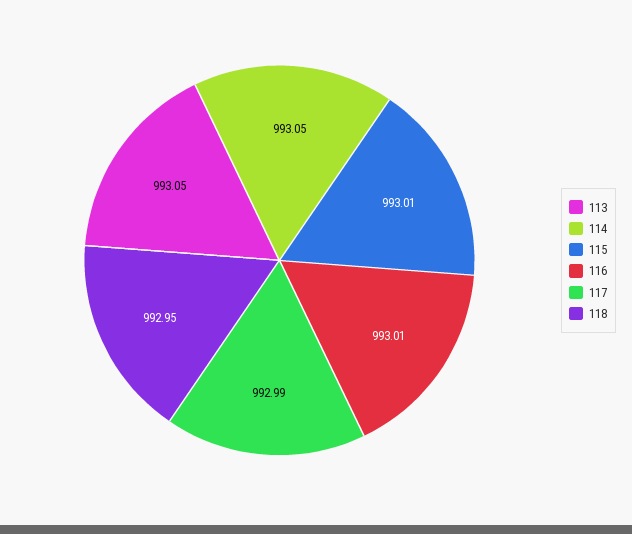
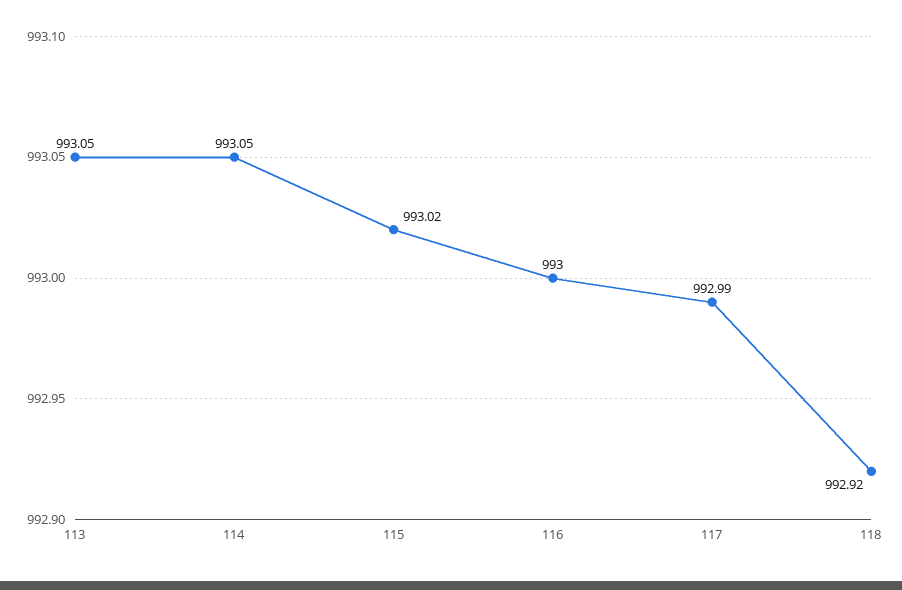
  {
    "113": 993.05,
    "114": 993.05,
-   "115": 993.01,
+   "115": 993.02,
-   "116": 993.01,
+   "116": 993,
    "117": 992.99,
-   "118": 992.95
+   "118": 992.92
  }

